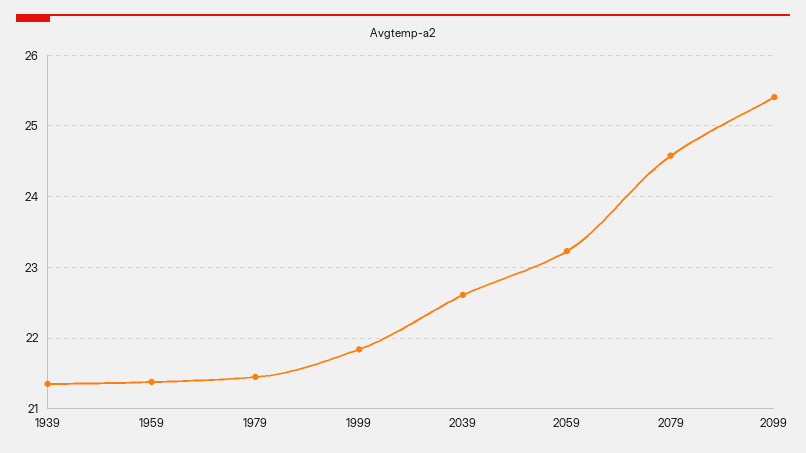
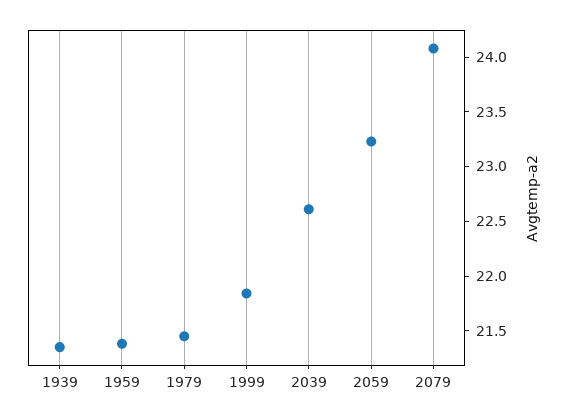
  {
    "1939": 21.4,
    "1959": 21.4,
    "1979": 21.5,
    "1999": 21.8,
    "2039": 22.6,
    "2059": 23.2,
-   "2079": 24.6,
+   "2079": 24.1
-   "2099": 25.4
  }

